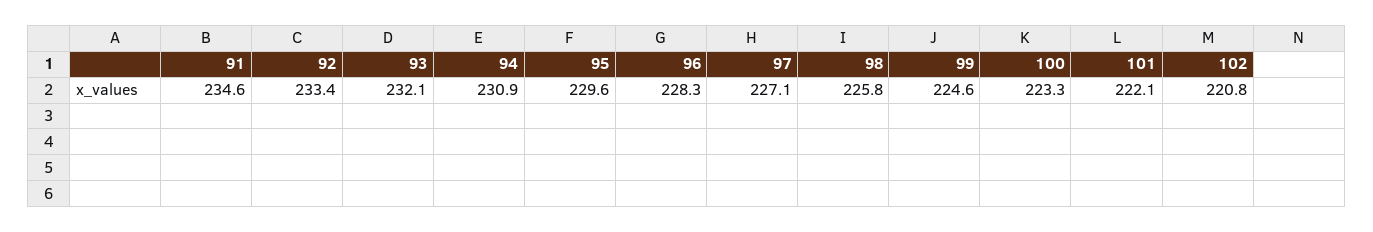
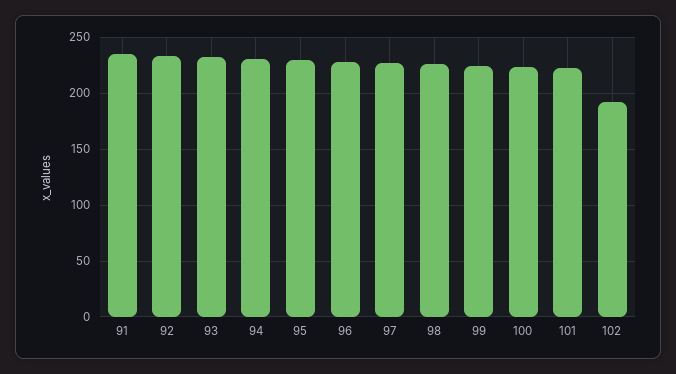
  {
    "91": 234.6,
    "92": 233.4,
    "93": 232.1,
    "94": 230.9,
    "95": 229.6,
    "96": 228.3,
    "97": 227.1,
    "98": 225.8,
    "99": 224.6,
    "100": 223.3,
    "101": 222.1,
-   "102": 220.8
+   "102": 190
  }

